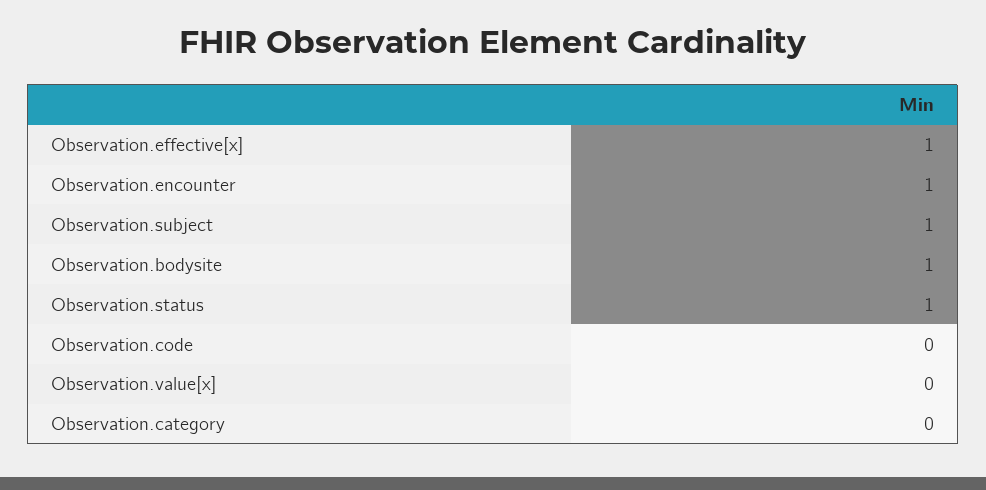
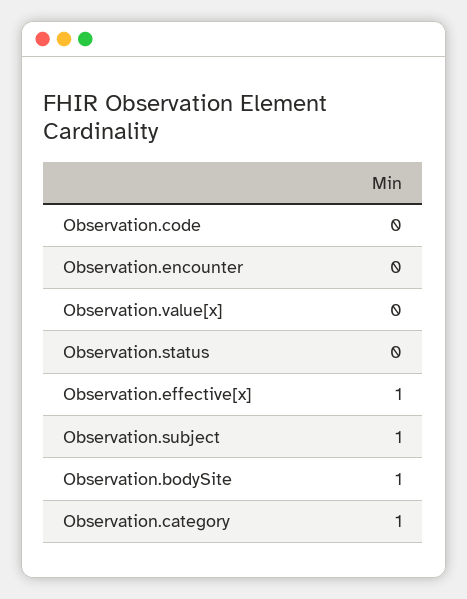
  {
    "Observation.effective[x]": 1,
-   "Observation.encounter": 1,
+   "Observation.encounter": 0,
    "Observation.subject": 1,
    "Observation.bodysite": 1,
-   "Observation.status": 1,
+   "Observation.status": 0,
    "Observation.code": 0,
    "Observation.value[x]": 0,
-   "Observation.category": 0
+   "Observation.category": 1
  }

